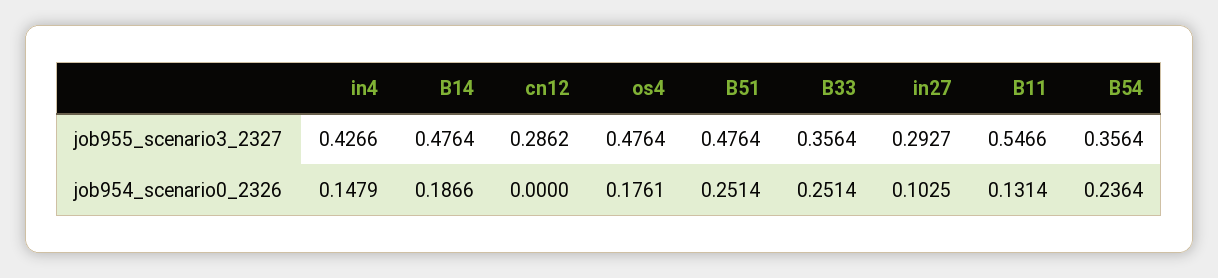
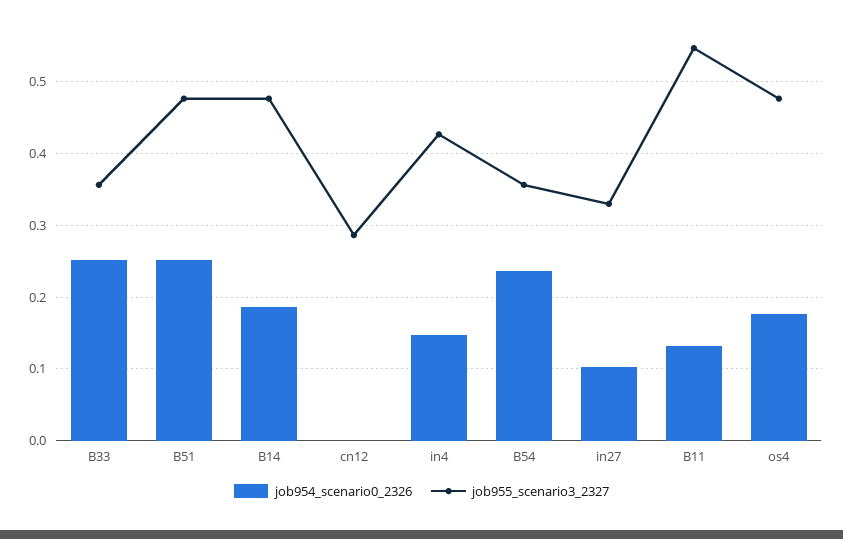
  {
    "job955_scenario3_2327": {
      "in4": 0.4266,
      "B14": 0.4764,
      "cn12": 0.2862,
      "os4": 0.4764,
      "B51": 0.4764,
      "B33": 0.3564,
-     "in27": 0.2927,
+     "in27": 0.33,
      "B11": 0.5466,
      "B54": 0.3564
    },
    "job954_scenario0_2326": {
      "in4": 0.1479,
      "B14": 0.1866,
      "cn12": 0,
      "os4": 0.1761,
      "B51": 0.2514,
      "B33": 0.2514,
      "in27": 0.1025,
      "B11": 0.1314,
      "B54": 0.2364
    }
  }

